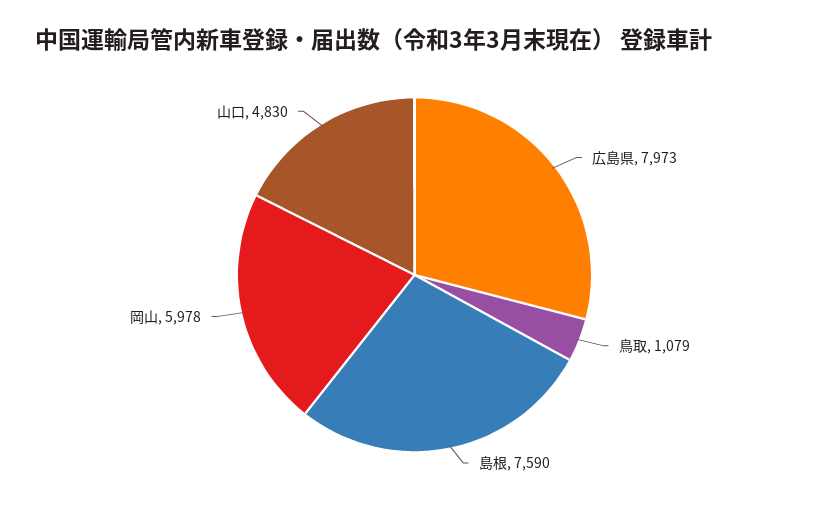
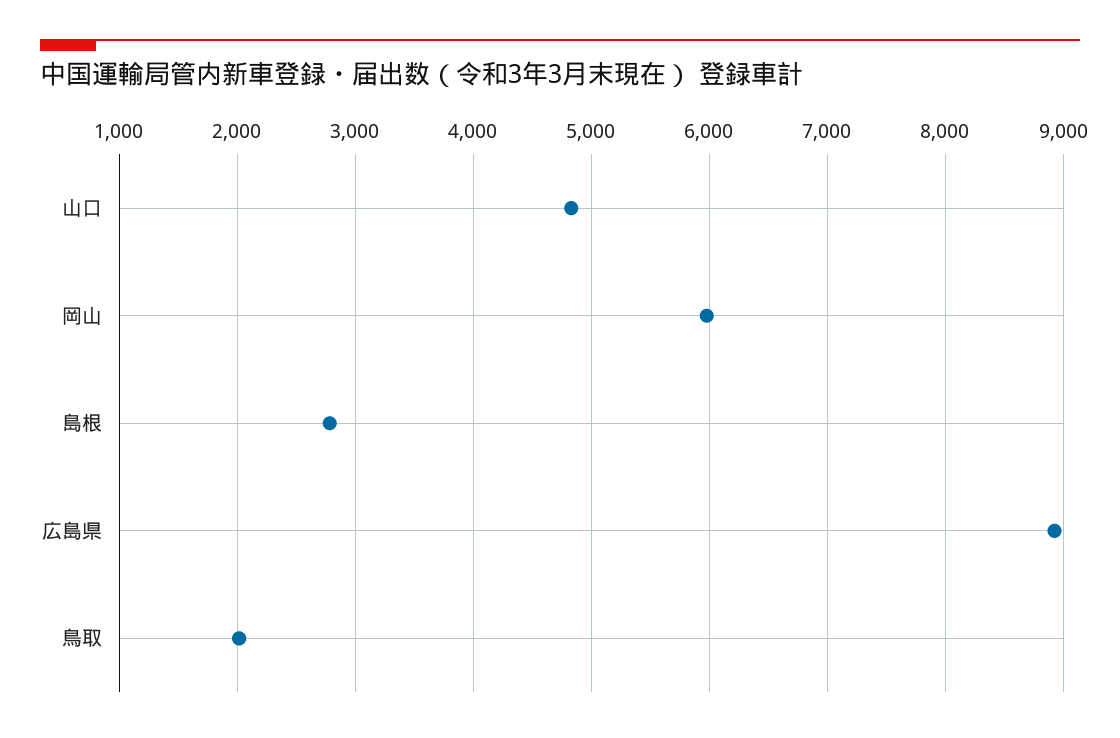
  {
-   "広島県": 7973,
+   "広島県": 8900,
-   "鳥取": 1079,
+   "鳥取": 2000,
-   "島根": 7590,
+   "島根": 2800,
    "岡山": 5978,
    "山口": 4830
  }

